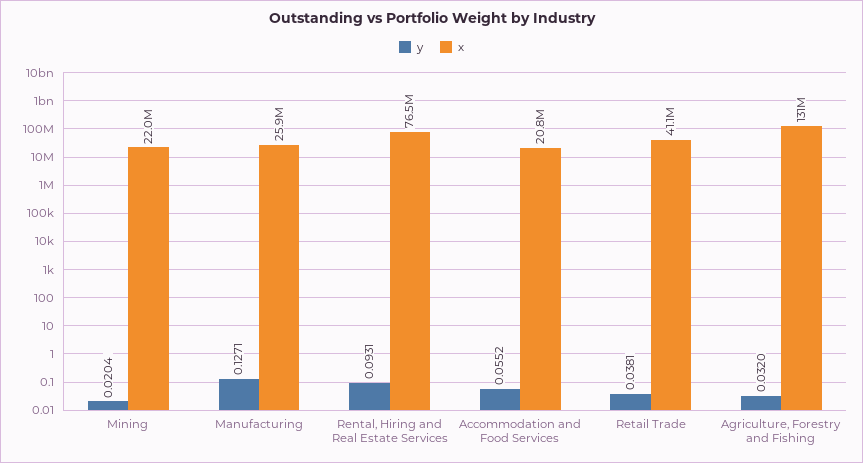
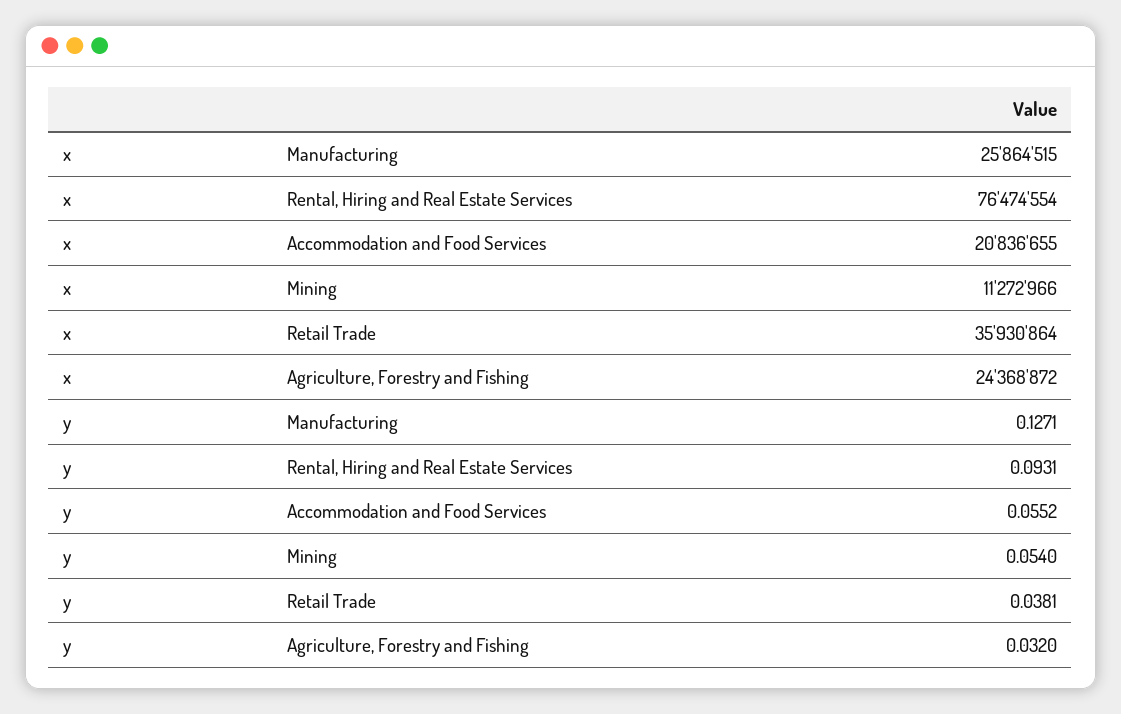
  {
    "y": {
-     "Mining": 0.0204,
+     "Mining": 0.054,
      "Manufacturing": 0.1271,
      "Rental, Hiring and Real Estate Services": 0.0931,
      "Accommodation and Food Services": 0.0552,
      "Retail Trade": 0.0381,
      "Agriculture, Forestry and Fishing": 0.032
    },
    "x": {
-     "Mining": 22000000,
+     "Mining": 11272966,
      "Manufacturing": 25864515,
      "Rental, Hiring and Real Estate Services": 76474554,
      "Accommodation and Food Services": 20836655,
-     "Retail Trade": 41100000,
+     "Retail Trade": 35930864,
-     "Agriculture, Forestry and Fishing": 131000000
+     "Agriculture, Forestry and Fishing": 24368872
    }
  }

